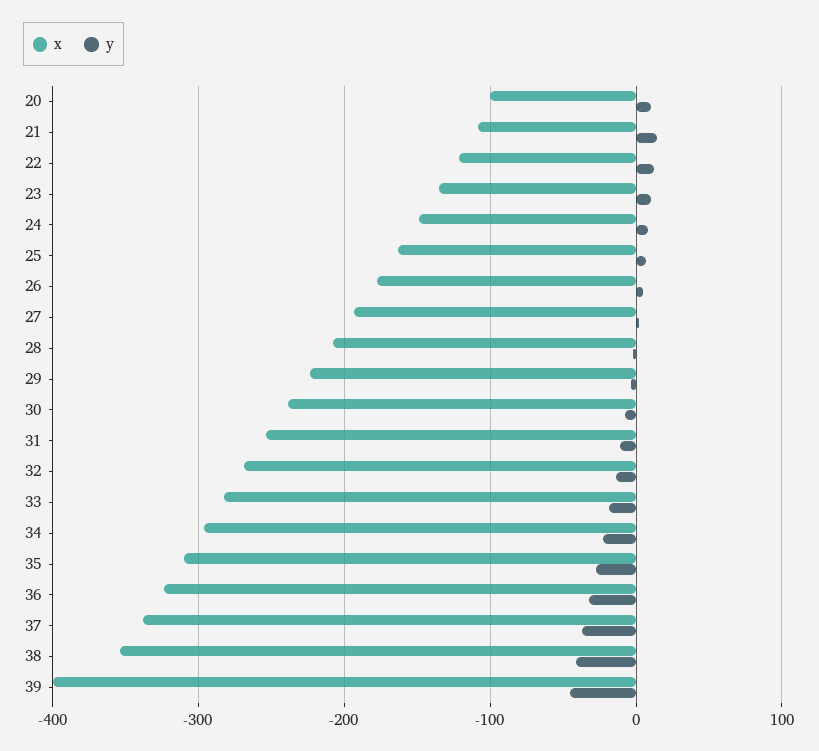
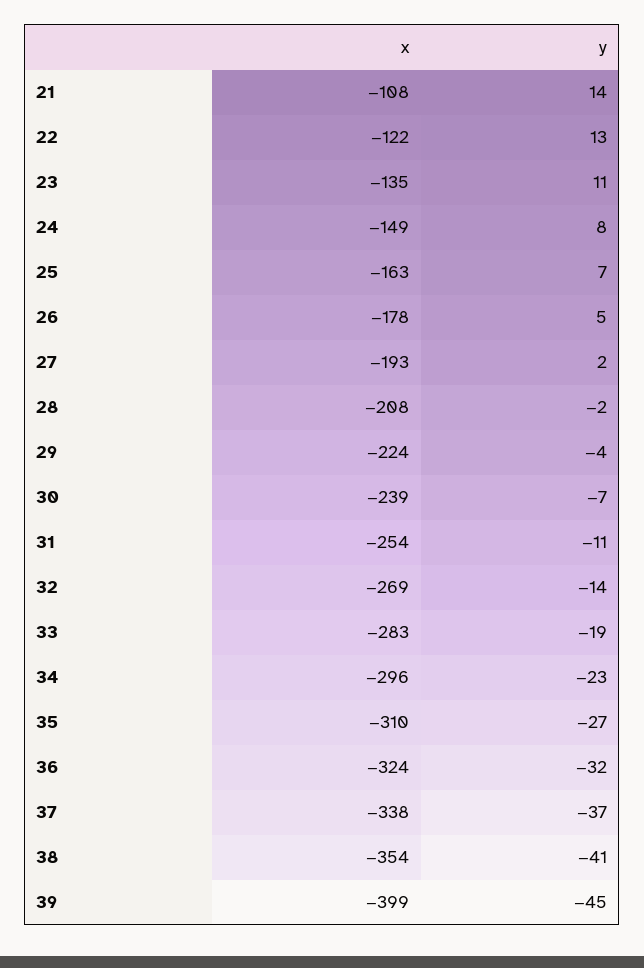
  {
    "x": {
-     "20": -100,
      "21": -108,
      "22": -122,
      "23": -135,
      "24": -149,
      "25": -163,
      "26": -178,
      "27": -193,
      "28": -208,
      "29": -224,
      "30": -239,
      "31": -254,
      "32": -269,
      "33": -283,
      "34": -296,
      "35": -310,
      "36": -324,
      "37": -338,
      "38": -354,
      "39": -399
    },
    "y": {
-     "20": 10,
      "21": 14,
      "22": 13,
      "23": 11,
      "24": 8,
      "25": 7,
      "26": 5,
      "27": 2,
      "28": -2,
      "29": -4,
      "30": -7,
      "31": -11,
      "32": -14,
      "33": -19,
      "34": -23,
      "35": -27,
      "36": -32,
      "37": -37,
      "38": -41,
      "39": -45
    }
  }

